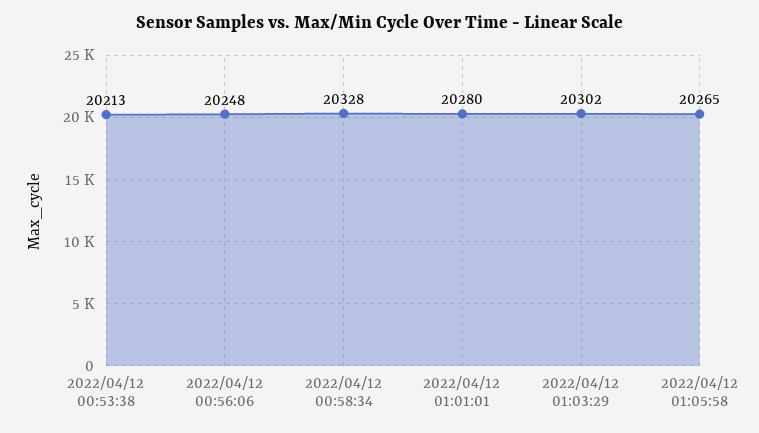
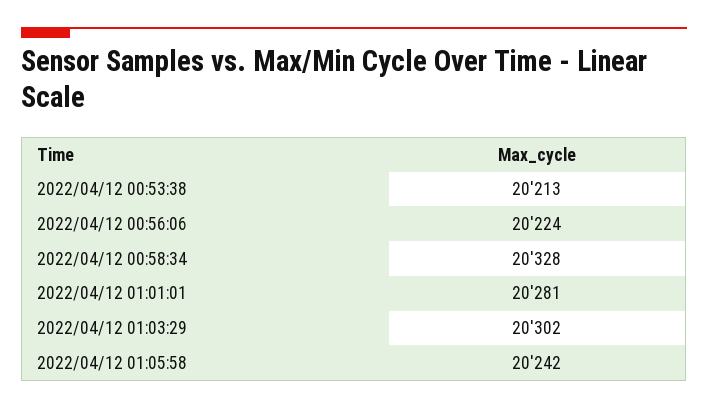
  {
    "2022/04/12 00:53:38": 20213,
-   "2022/04/12 00:56:06": 20248,
+   "2022/04/12 00:56:06": 20224,
    "2022/04/12 00:58:34": 20328,
-   "2022/04/12 01:01:01": 20280,
+   "2022/04/12 01:01:01": 20281,
    "2022/04/12 01:03:29": 20302,
-   "2022/04/12 01:05:58": 20265
+   "2022/04/12 01:05:58": 20242
  }

